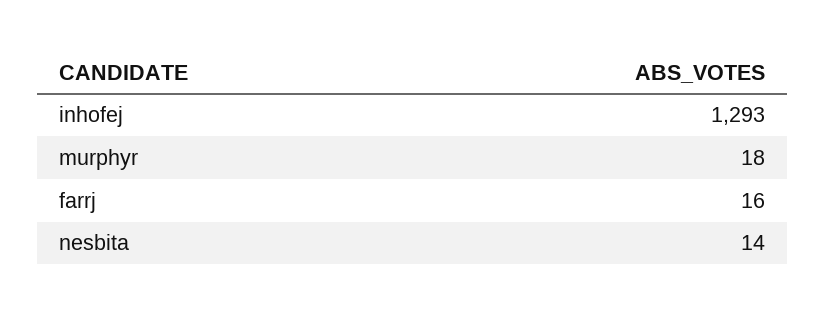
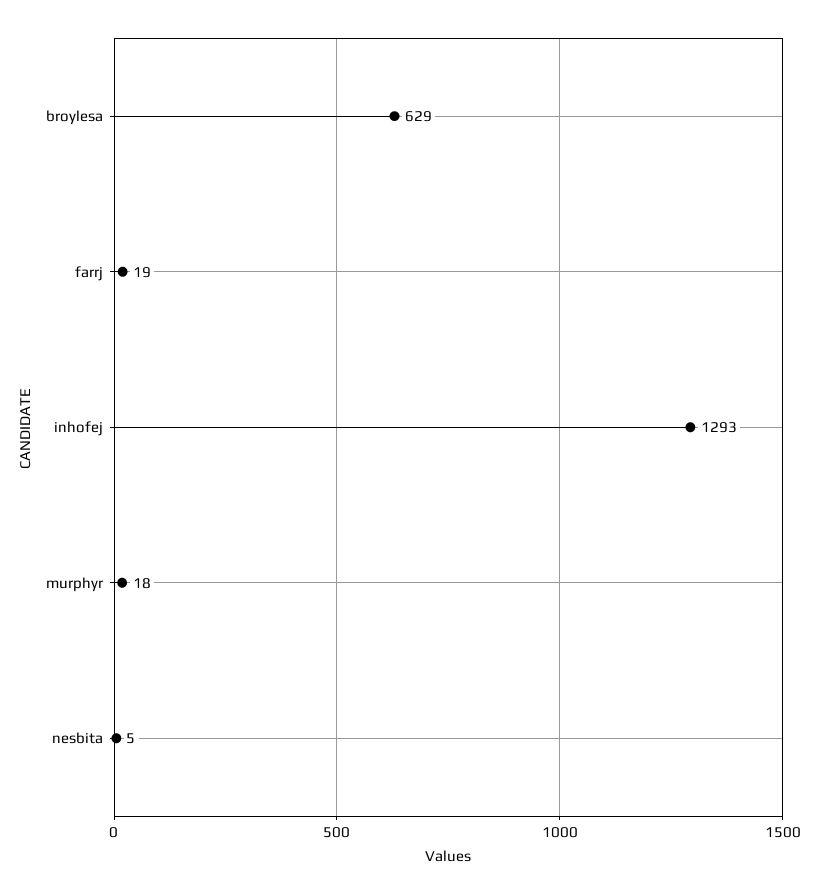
  {
    "inhofej": 1293,
    "murphyr": 18,
-   "farrj": 16,
+   "farrj": 19,
-   "nesbita": 14
+   "nesbita": 5,
+   "broylesa": 629
  }

